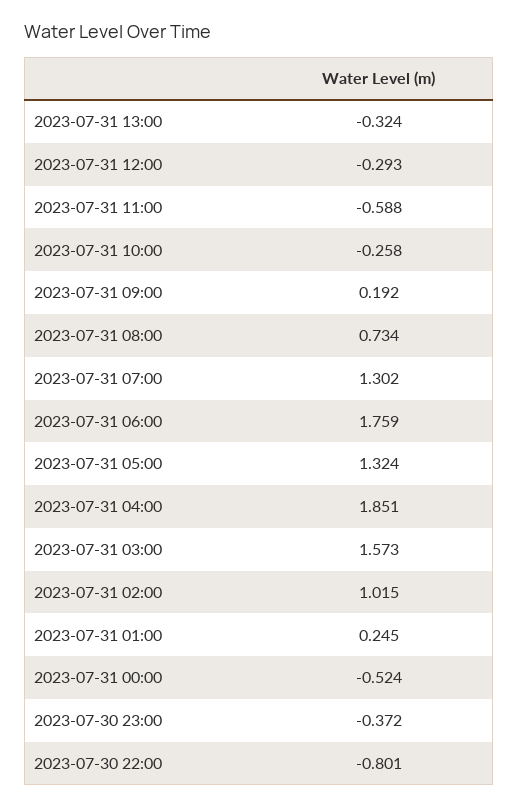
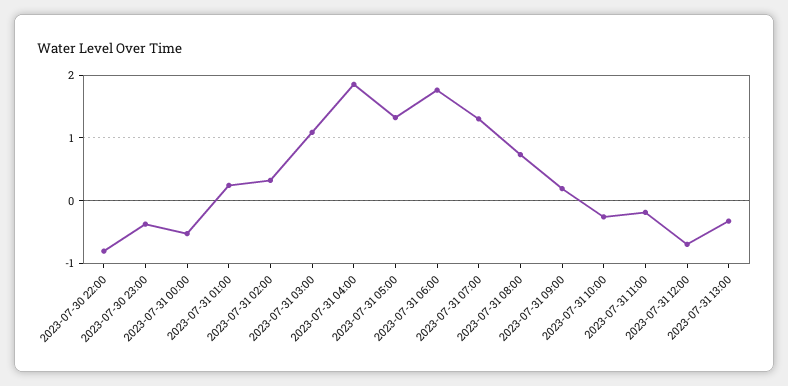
  {
    "2023-07-31 13:00": -0.324,
-   "2023-07-31 12:00": -0.293,
+   "2023-07-31 12:00": -0.7,
-   "2023-07-31 11:00": -0.588,
+   "2023-07-31 11:00": -0.2,
    "2023-07-31 10:00": -0.258,
    "2023-07-31 09:00": 0.192,
    "2023-07-31 08:00": 0.734,
    "2023-07-31 07:00": 1.302,
    "2023-07-31 06:00": 1.759,
    "2023-07-31 05:00": 1.324,
    "2023-07-31 04:00": 1.851,
-   "2023-07-31 03:00": 1.573,
+   "2023-07-31 03:00": 1.1,
-   "2023-07-31 02:00": 1.015,
+   "2023-07-31 02:00": 0.3,
    "2023-07-31 01:00": 0.245,
    "2023-07-31 00:00": -0.524,
    "2023-07-30 23:00": -0.372,
    "2023-07-30 22:00": -0.801
  }

